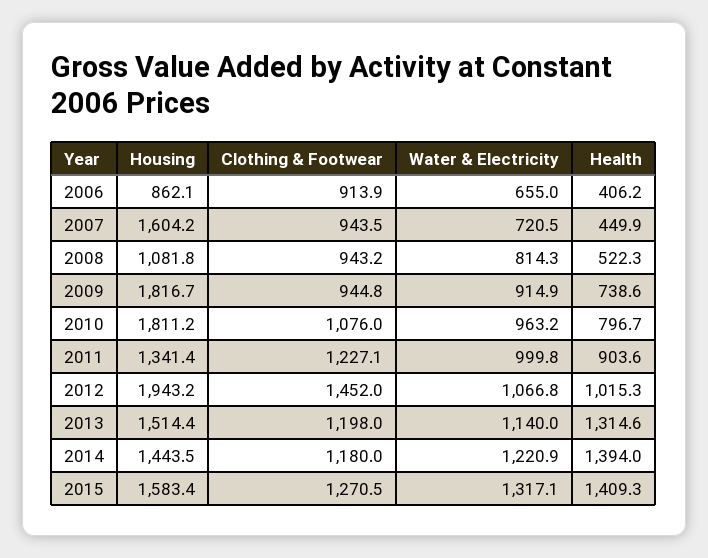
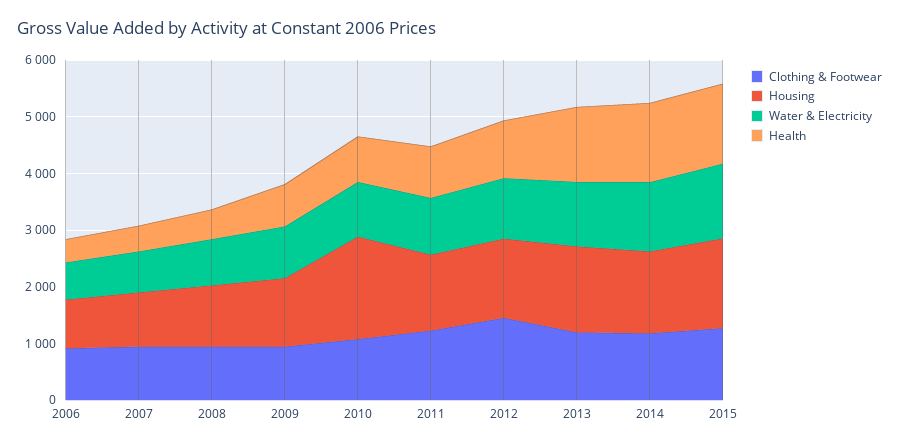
  {
    "Housing": {
      "2006": 862.1,
-     "2007": 1604.2,
+     "2007": 1000,
      "2008": 1081.8,
-     "2009": 1816.7,
+     "2009": 1200,
      "2010": 1811.2,
      "2011": 1341.4,
-     "2012": 1943.2,
+     "2012": 1400,
      "2013": 1514.4,
      "2014": 1443.5,
      "2015": 1583.4
    },
    "Clothing & Footwear": {
      "2006": 913.9,
      "2007": 943.5,
      "2008": 943.2,
      "2009": 944.8,
      "2010": 1076,
      "2011": 1227.1,
      "2012": 1452,
      "2013": 1198,
      "2014": 1180,
      "2015": 1270.5
    },
    "Water & Electricity": {
      "2006": 655,
      "2007": 720.5,
      "2008": 814.3,
      "2009": 914.9,
      "2010": 963.2,
      "2011": 999.8,
      "2012": 1066.8,
      "2013": 1140,
      "2014": 1220.9,
      "2015": 1317.1
    },
    "Health": {
      "2006": 406.2,
      "2007": 449.9,
      "2008": 522.3,
      "2009": 738.6,
      "2010": 796.7,
      "2011": 903.6,
      "2012": 1015.3,
      "2013": 1314.6,
      "2014": 1394,
      "2015": 1409.3
    }
  }

